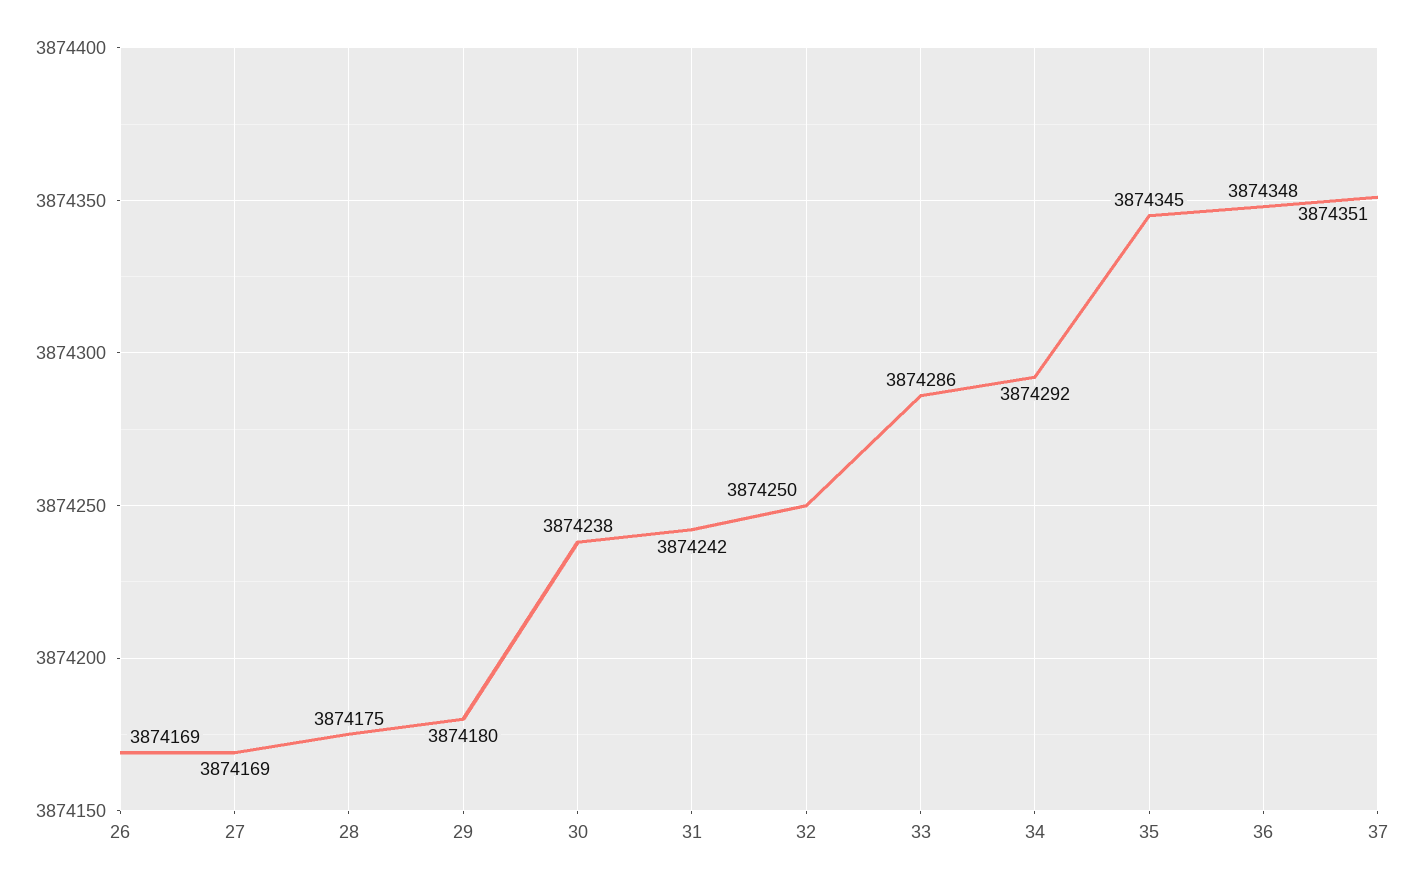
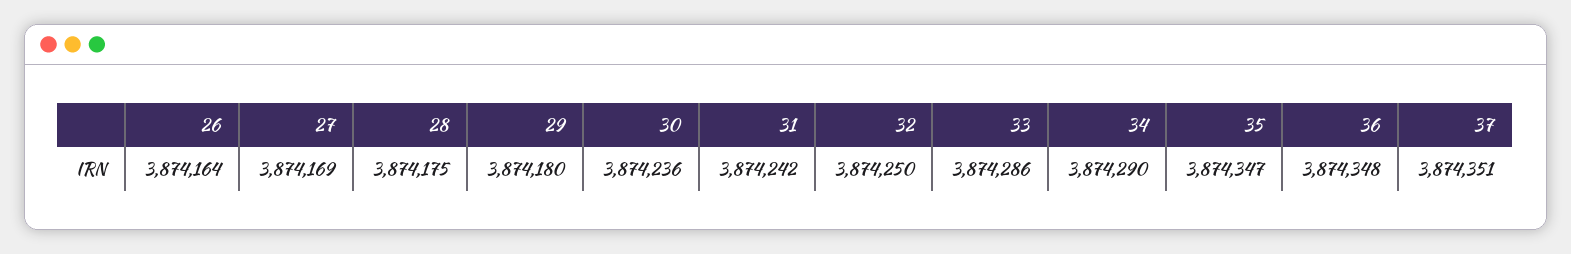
  {
-   "26": 3874169,
+   "26": 3874164,
    "27": 3874169,
    "28": 3874175,
    "29": 3874180,
-   "30": 3874238,
+   "30": 3874236,
    "31": 3874242,
    "32": 3874250,
    "33": 3874286,
-   "34": 3874292,
+   "34": 3874290,
-   "35": 3874345,
+   "35": 3874347,
    "36": 3874348,
    "37": 3874351
  }

